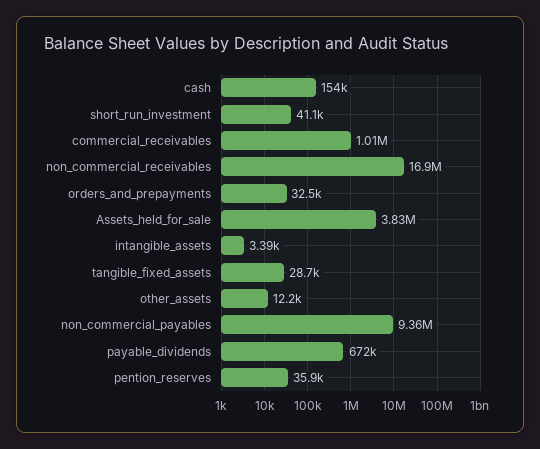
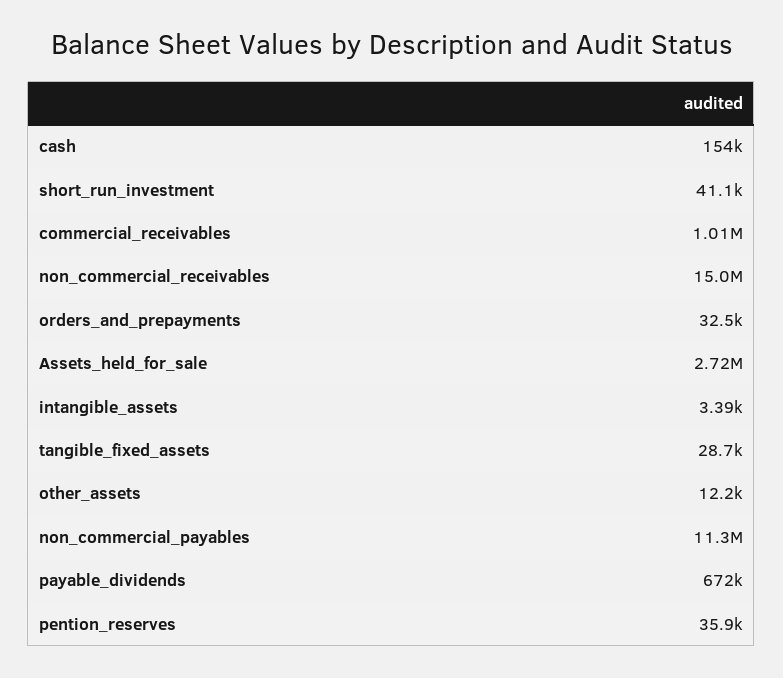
  {
    "cash": 154000,
    "short_run_investment": 41100,
    "commercial_receivables": 1010000,
-   "non_commercial_receivables": 16900000,
+   "non_commercial_receivables": 15000000,
    "orders_and_prepayments": 32500,
-   "Assets_held_for_sale": 3830000,
+   "Assets_held_for_sale": 2720000,
    "intangible_assets": 3390,
    "tangible_fixed_assets": 28700,
    "other_assets": 12200,
-   "non_commercial_payables": 9360000,
+   "non_commercial_payables": 11300000,
    "payable_dividends": 672000,
    "pention_reserves": 35900
  }

